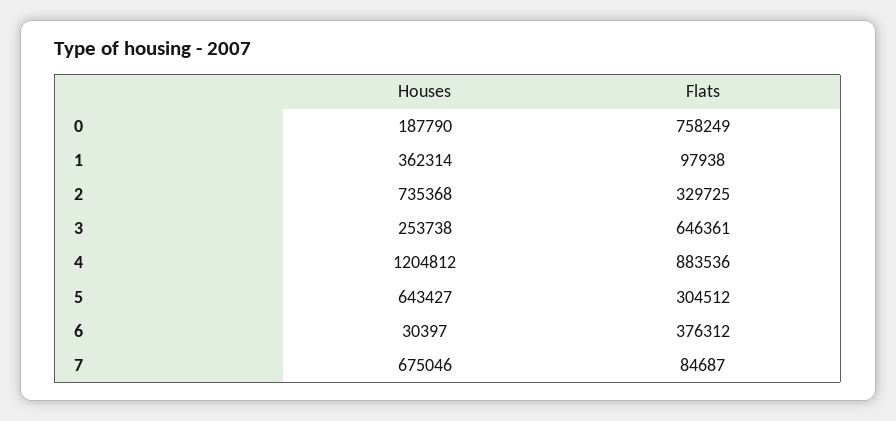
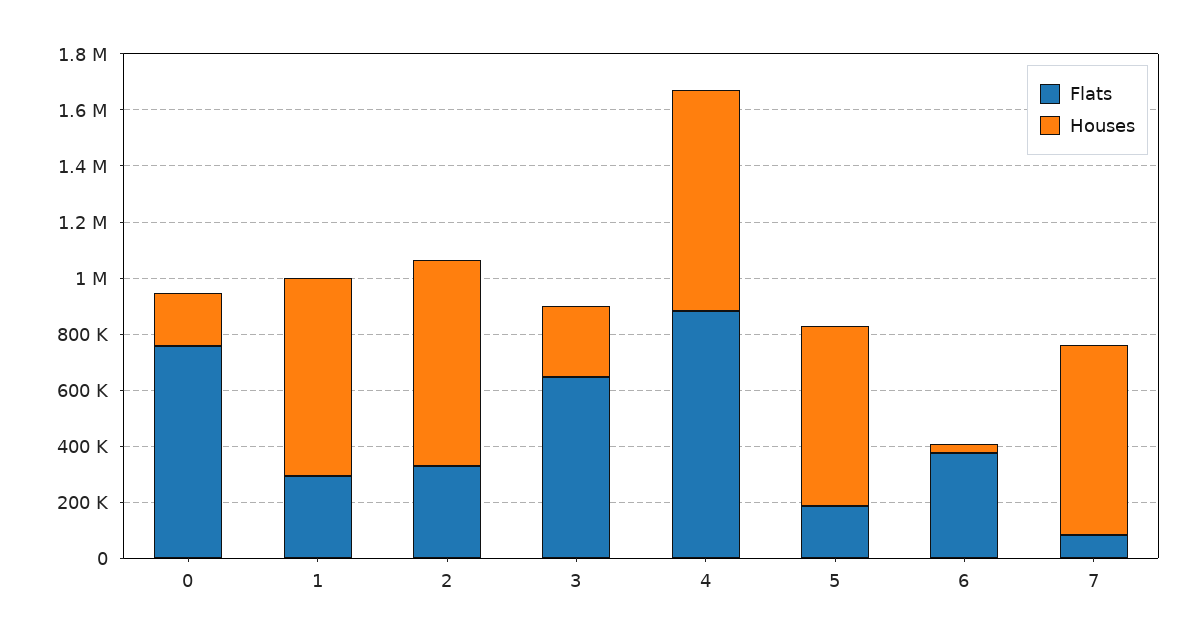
  {
    "Houses": {
      "0": 187790,
-     "1": 362314,
+     "1": 700000,
      "2": 735368,
      "3": 253738,
-     "4": 1204812,
+     "4": 800000,
      "5": 643427,
      "6": 30397,
      "7": 675046
    },
    "Flats": {
      "0": 758249,
-     "1": 97938,
+     "1": 300000,
      "2": 329725,
      "3": 646361,
      "4": 883536,
-     "5": 304512,
+     "5": 200000,
      "6": 376312,
      "7": 84687
    }
  }

